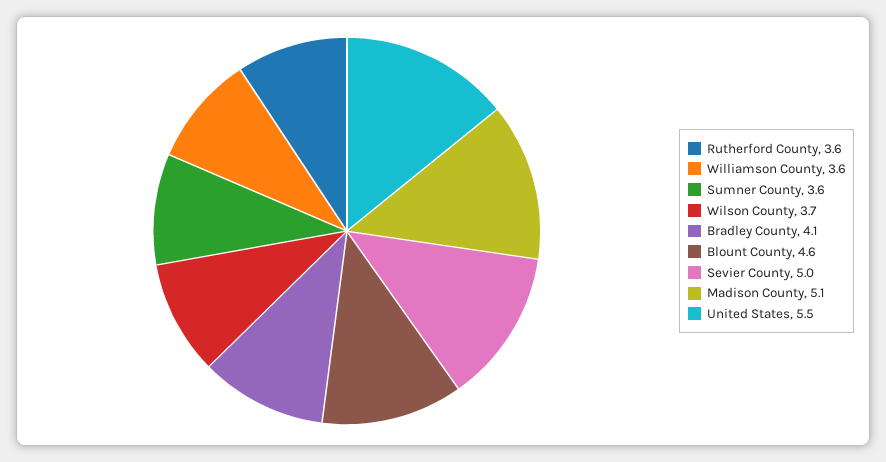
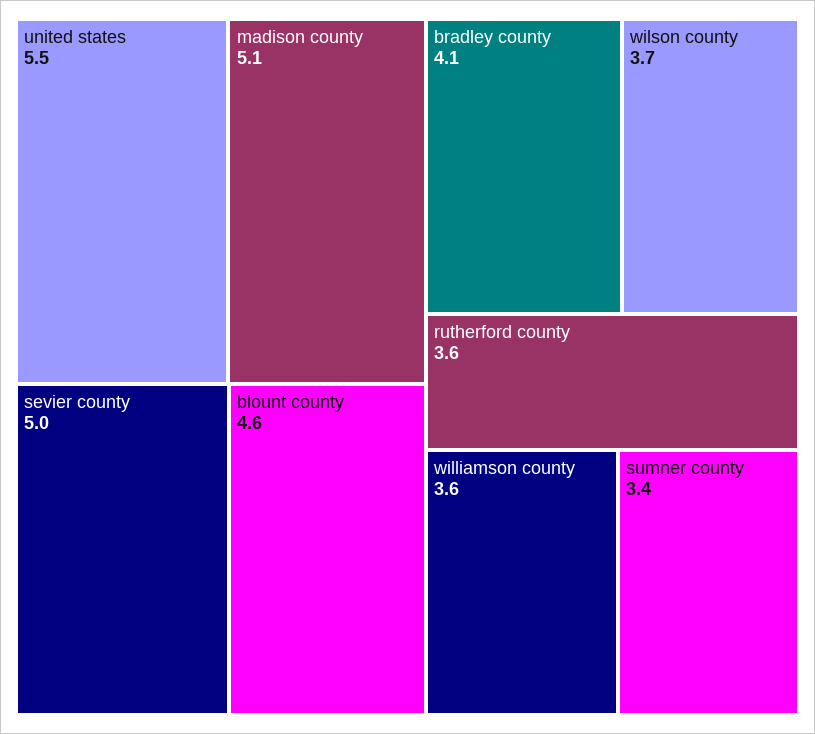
  {
    "Rutherford County": 3.6,
    "Williamson County": 3.6,
-   "Sumner County": 3.6,
+   "Sumner County": 3.4,
    "Wilson County": 3.7,
    "Bradley County": 4.1,
    "Blount County": 4.6,
    "Sevier County": 5,
    "Madison County": 5.1,
    "United States": 5.5
  }

